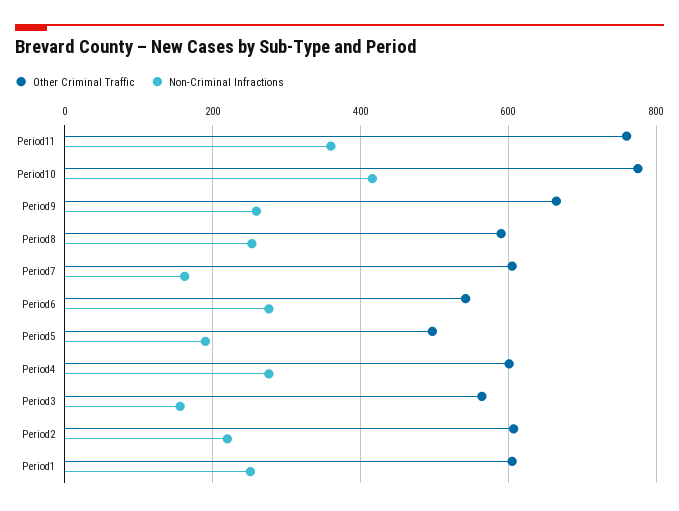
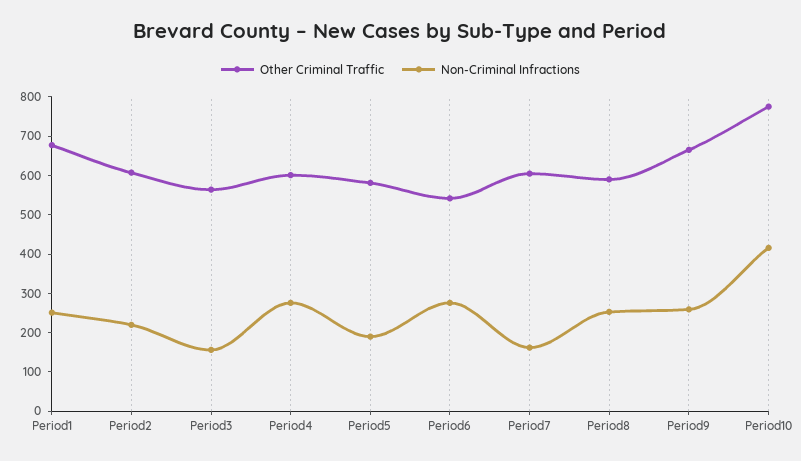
  {
    "Other Criminal Traffic": {
-     "Period11": 760,
      "Period10": 780,
      "Period9": 660,
      "Period8": 600,
      "Period7": 600,
      "Period6": 540,
-     "Period5": 500,
+     "Period5": 575,
      "Period4": 600,
      "Period3": 560,
      "Period2": 600,
-     "Period1": 600
+     "Period1": 675
    },
    "Non-Criminal Infractions": {
-     "Period11": 360,
      "Period10": 420,
      "Period9": 260,
      "Period8": 260,
      "Period7": 160,
      "Period6": 280,
      "Period5": 200,
      "Period4": 280,
      "Period3": 160,
      "Period2": 220,
      "Period1": 260
    }
  }

